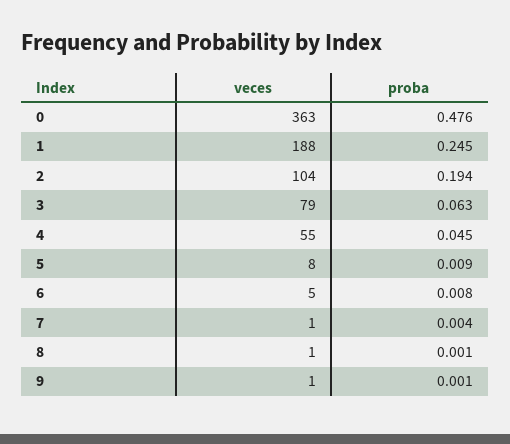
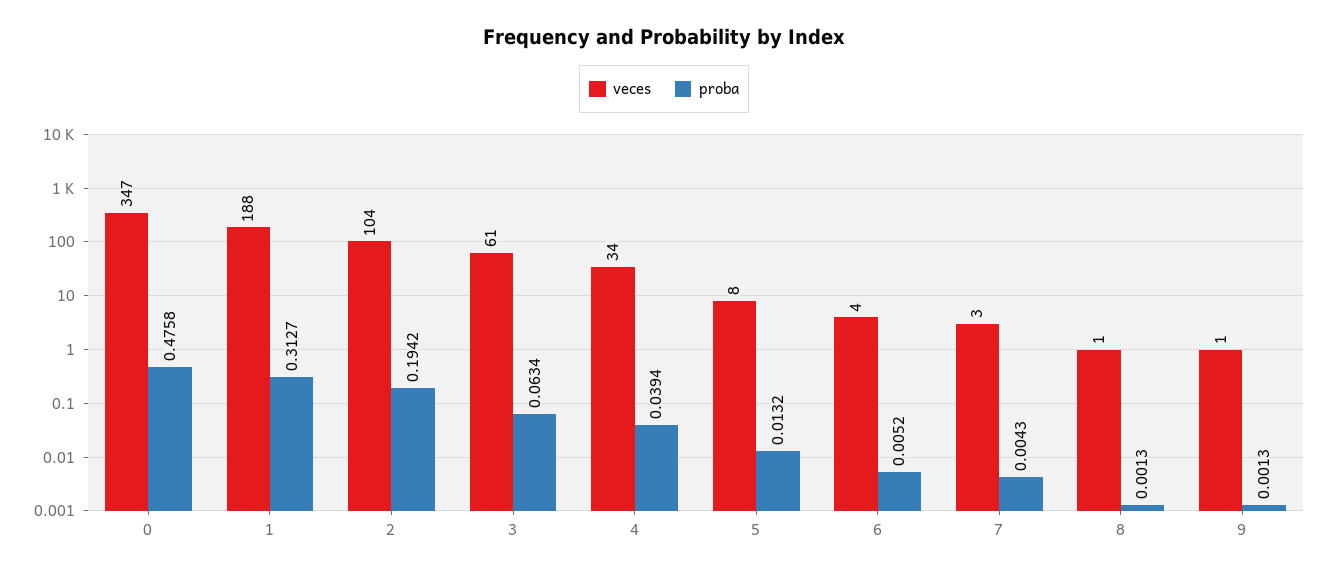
  {
    "veces": {
-     "0": 363,
+     "0": 347,
      "1": 188,
      "2": 104,
-     "3": 79,
+     "3": 61,
-     "4": 55,
+     "4": 34,
      "5": 8,
-     "6": 5,
+     "6": 4,
-     "7": 1,
+     "7": 3,
      "8": 1,
      "9": 1
    },
    "proba": {
      "0": 0.4758,
-     "1": 0.245,
+     "1": 0.3127,
      "2": 0.1942,
      "3": 0.0634,
-     "4": 0.045,
+     "4": 0.0394,
-     "5": 0.009,
+     "5": 0.0132,
-     "6": 0.008,
+     "6": 0.0052,
      "7": 0.0043,
      "8": 0.0013,
      "9": 0.0013
    }
  }

